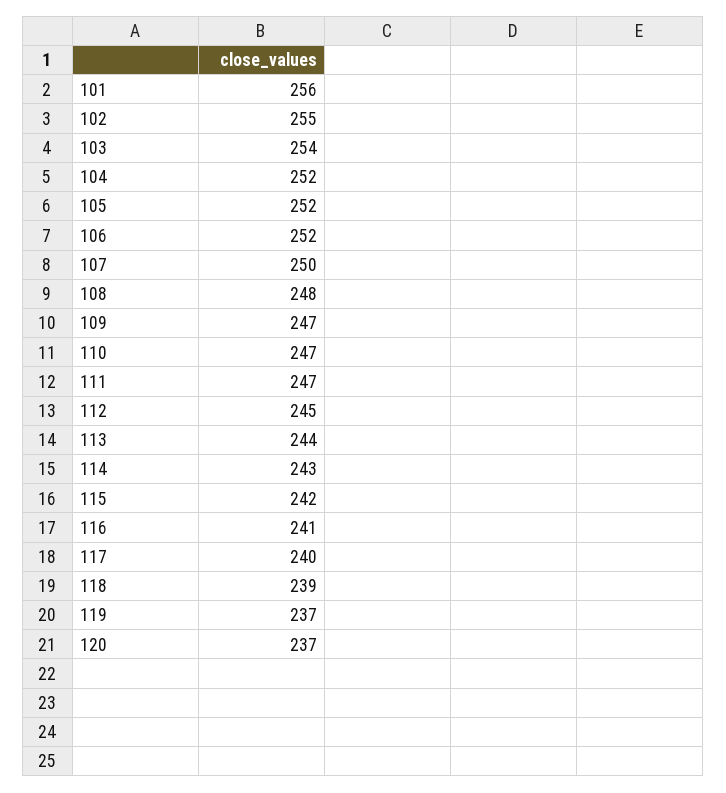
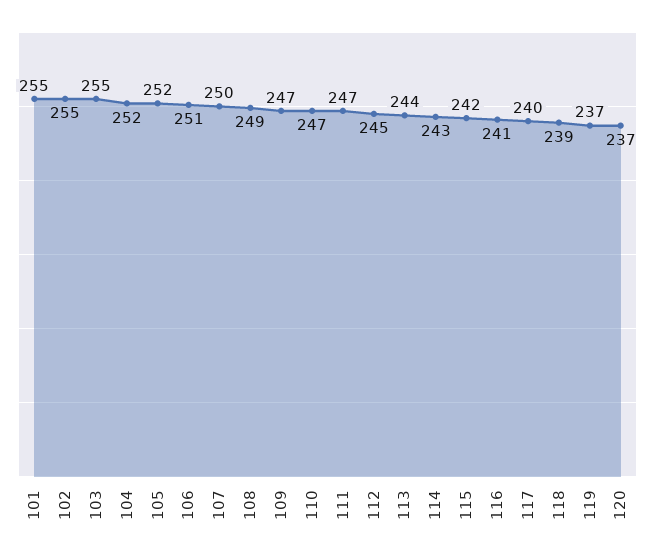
  {
-   "101": 256,
+   "101": 255,
    "102": 255,
-   "103": 254,
+   "103": 255,
    "104": 252,
    "105": 252,
-   "106": 252,
+   "106": 251,
    "107": 250,
-   "108": 248,
+   "108": 249,
    "109": 247,
    "110": 247,
    "111": 247,
    "112": 245,
    "113": 244,
    "114": 243,
    "115": 242,
    "116": 241,
    "117": 240,
    "118": 239,
    "119": 237,
    "120": 237
  }

